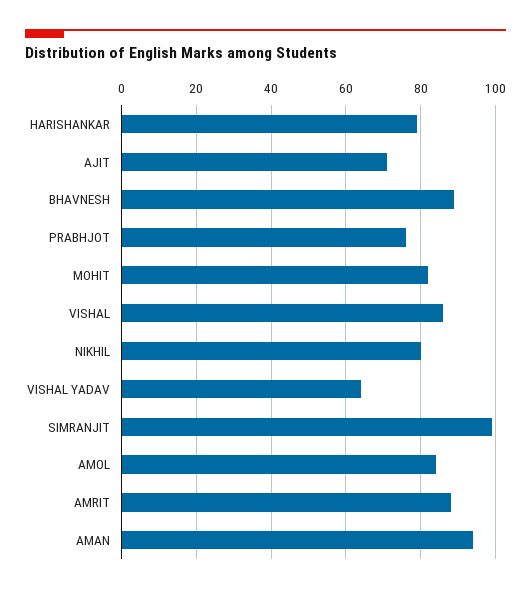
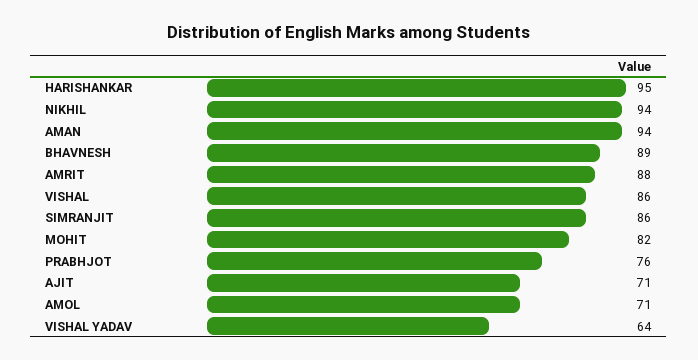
  {
-   "HARISHANKAR": 80,
+   "HARISHANKAR": 95,
    "AJIT": 71,
    "BHAVNESH": 89,
    "PRABHJOT": 76,
    "MOHIT": 82,
    "VISHAL": 86,
-   "NIKHIL": 80,
+   "NIKHIL": 94,
    "VISHAL YADAV": 64,
-   "SIMRANJIT": 100,
+   "SIMRANJIT": 86,
-   "AMOL": 85,
+   "AMOL": 71,
    "AMRIT": 88,
    "AMAN": 94
  }

